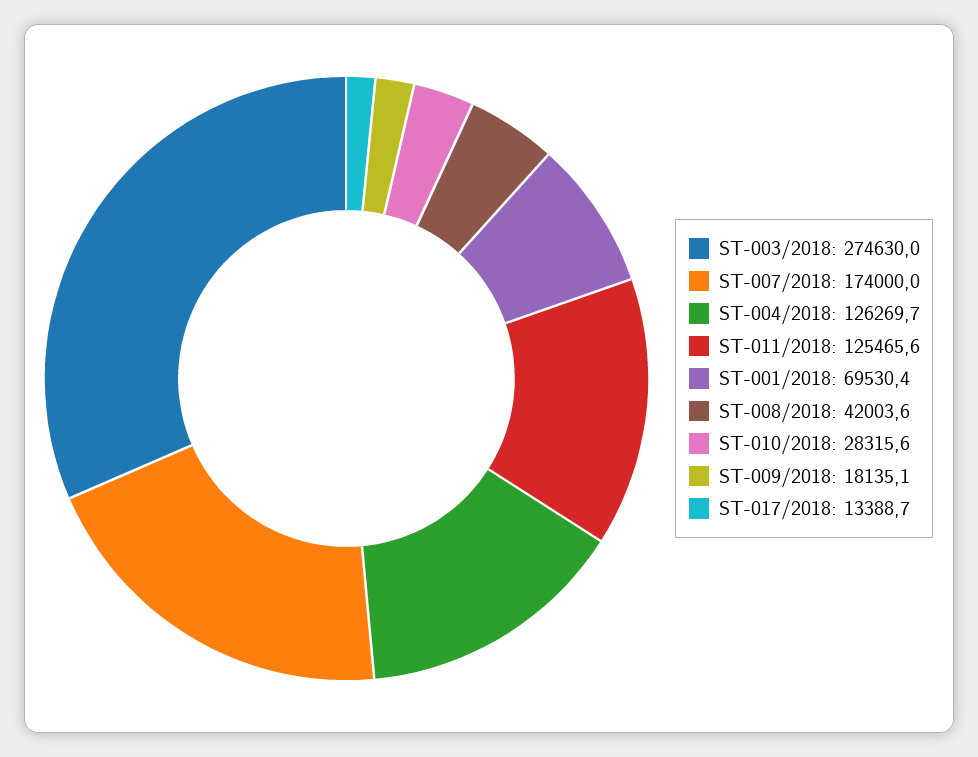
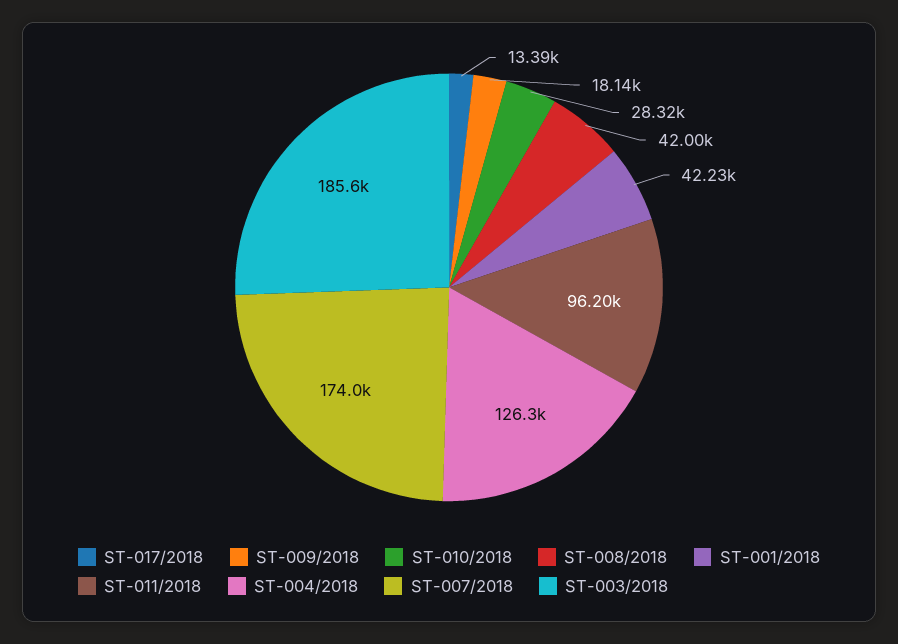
  {
-   "ST-003/2018": 274630,
+   "ST-003/2018": 185600,
    "ST-007/2018": 174000,
    "ST-004/2018": 126269.7,
-   "ST-011/2018": 125465.6,
+   "ST-011/2018": 96200,
-   "ST-001/2018": 69530.4,
+   "ST-001/2018": 42230,
    "ST-008/2018": 42003.6,
    "ST-010/2018": 28315.6,
    "ST-009/2018": 18135.1,
    "ST-017/2018": 13388.7
  }

